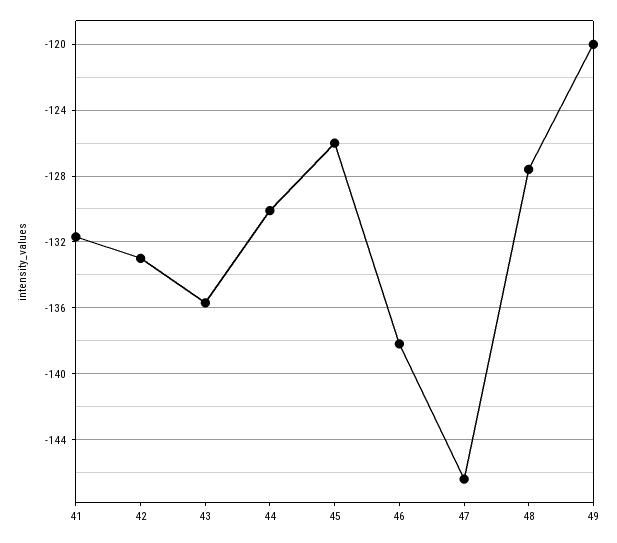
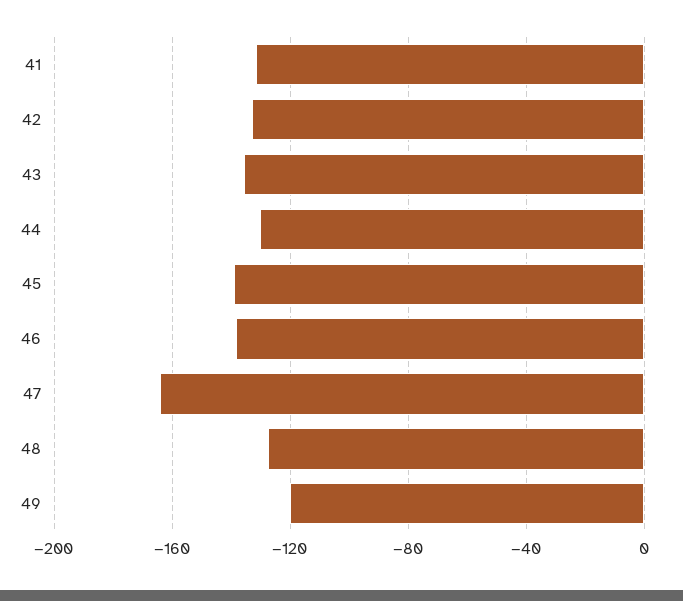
  {
    "41": -131.5,
    "42": -133,
    "43": -135.5,
    "44": -130,
-   "45": -126,
+   "45": -140,
    "46": -138,
-   "47": -146.5,
+   "47": -165,
    "48": -127.5,
    "49": -120
  }

